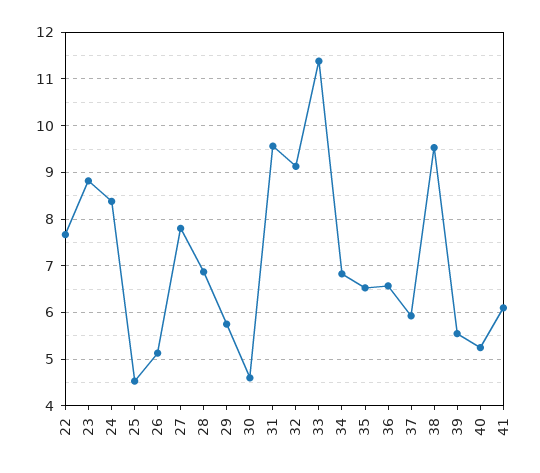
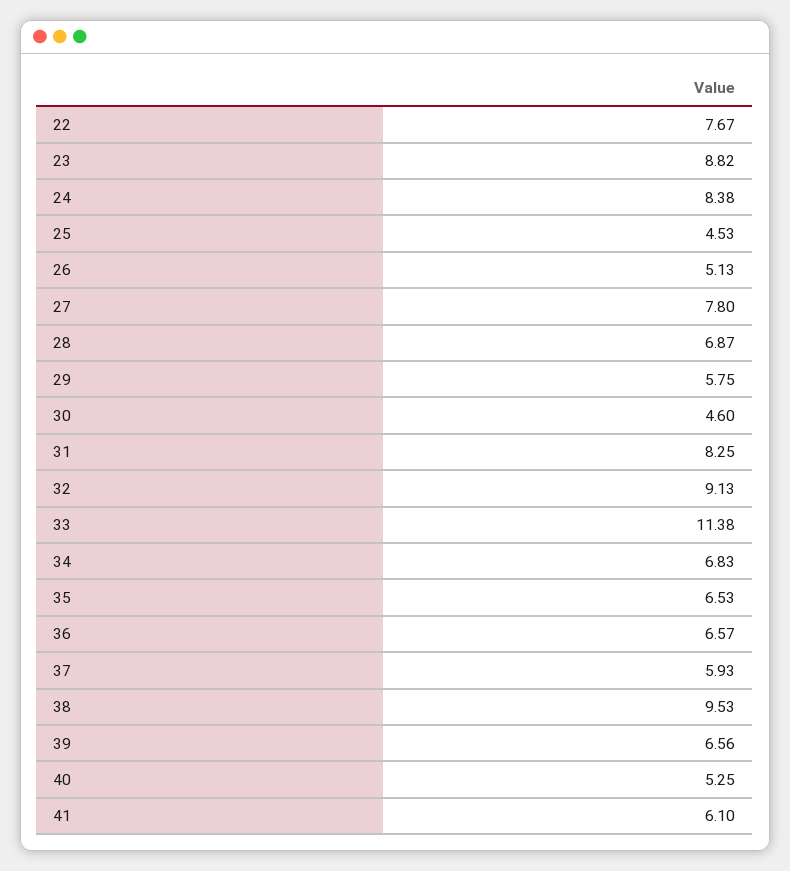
  {
    "22": 7.67,
    "23": 8.82,
    "24": 8.38,
    "25": 4.53,
    "26": 5.13,
    "27": 7.8,
    "28": 6.87,
    "29": 5.75,
    "30": 4.6,
-   "31": 9.6,
+   "31": 8.25,
    "32": 9.13,
    "33": 11.38,
    "34": 6.83,
    "35": 6.53,
    "36": 6.57,
    "37": 5.93,
    "38": 9.53,
-   "39": 5.6,
+   "39": 6.56,
    "40": 5.25,
    "41": 6.1
  }

